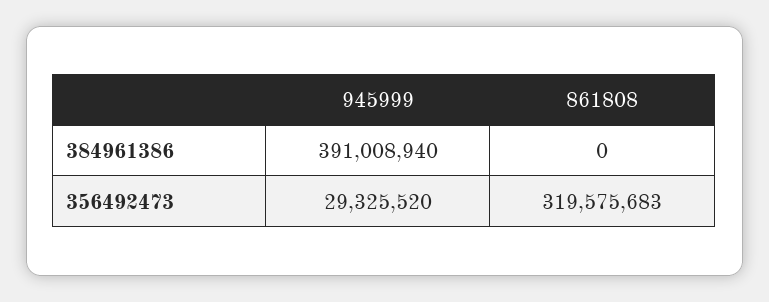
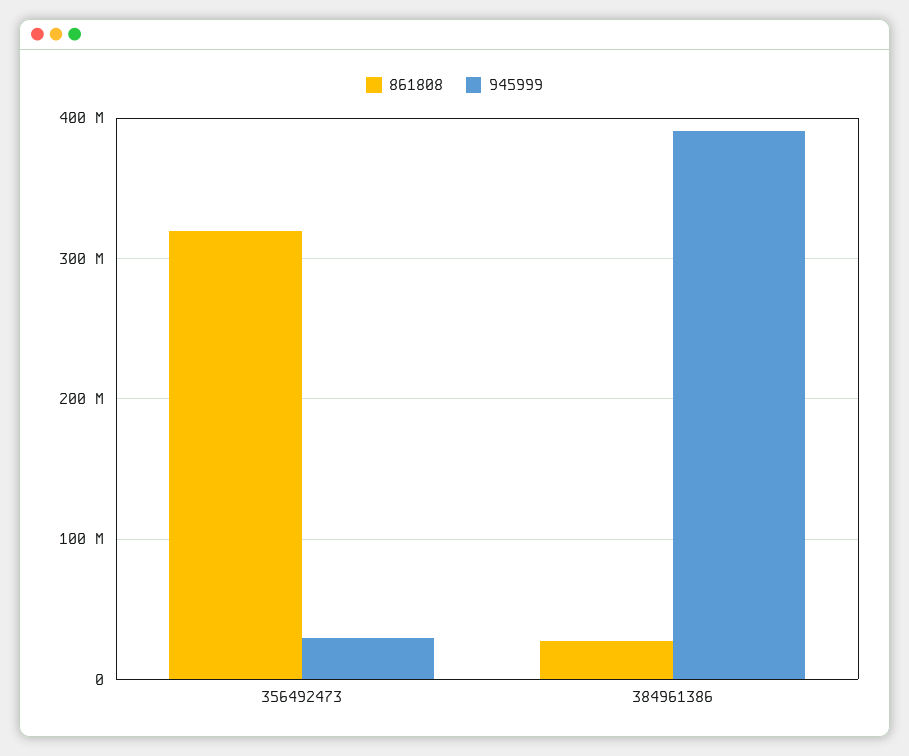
  {
    "945999": {
      "384961386": 391008940,
      "356492473": 29325520
    },
    "861808": {
-     "384961386": 0,
+     "384961386": 30000000,
      "356492473": 319575683
    }
  }

